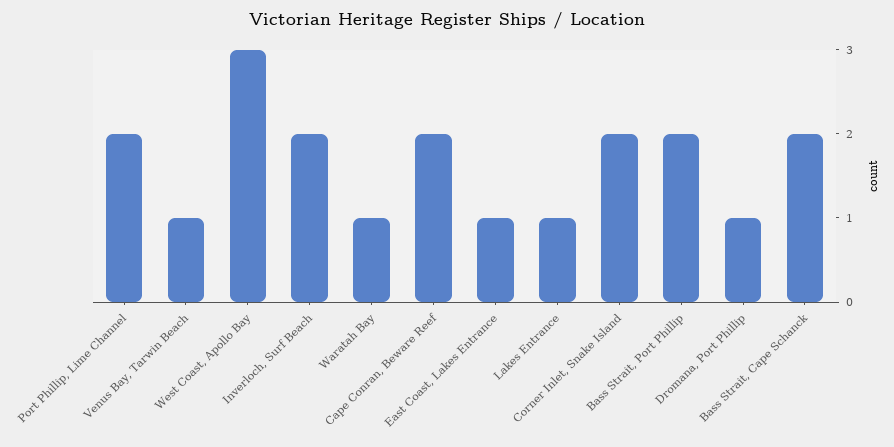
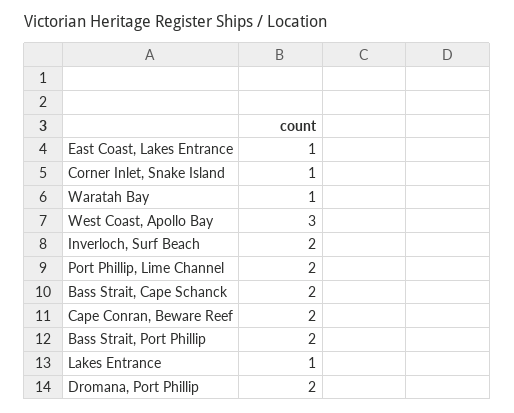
  {
    "Port Phillip, Lime Channel": 2,
-   "Venus Bay, Tarwin Beach": 1,
    "West Coast, Apollo Bay": 3,
    "Inverloch, Surf Beach": 2,
    "Waratah Bay": 1,
    "Cape Conran, Beware Reef": 2,
    "East Coast, Lakes Entrance": 1,
    "Lakes Entrance": 1,
-   "Corner Inlet, Snake Island": 2,
+   "Corner Inlet, Snake Island": 1,
    "Bass Strait, Port Phillip": 2,
-   "Dromana, Port Phillip": 1,
+   "Dromana, Port Phillip": 2,
    "Bass Strait, Cape Schanck": 2
  }

